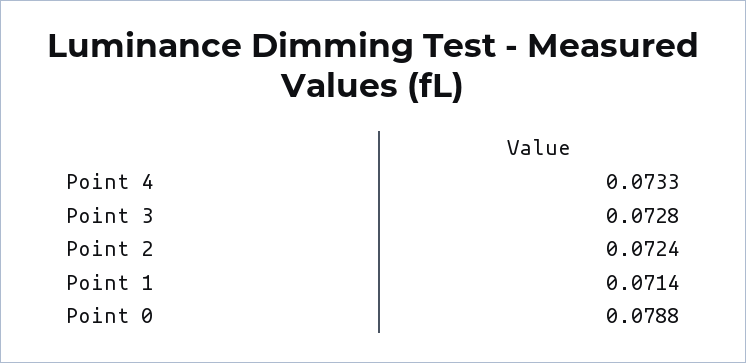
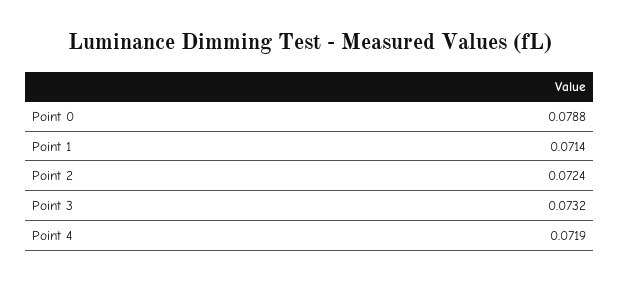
  {
-   "Point 4": 0.0733,
+   "Point 4": 0.0719,
-   "Point 3": 0.0728,
+   "Point 3": 0.0732,
    "Point 2": 0.0724,
    "Point 1": 0.0714,
    "Point 0": 0.0788
  }

